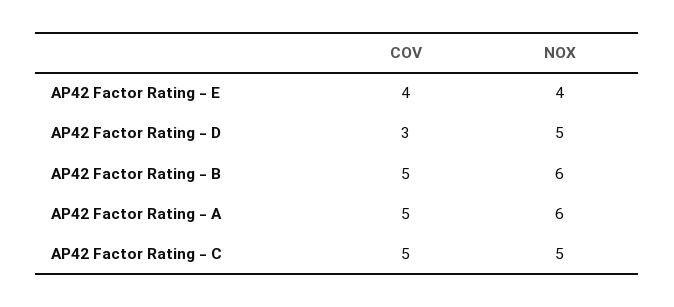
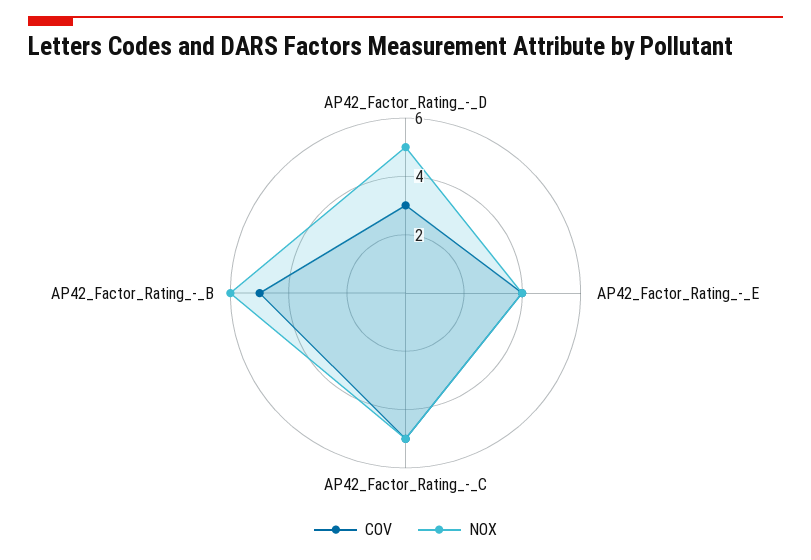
  {
    "COV": {
      "AP42 Factor Rating - E": 4,
      "AP42 Factor Rating - D": 3,
      "AP42 Factor Rating - B": 5,
-     "AP42 Factor Rating - A": 5,
      "AP42 Factor Rating - C": 5
    },
    "NOX": {
      "AP42 Factor Rating - E": 4,
      "AP42 Factor Rating - D": 5,
      "AP42 Factor Rating - B": 6,
-     "AP42 Factor Rating - A": 6,
      "AP42 Factor Rating - C": 5
    }
  }

